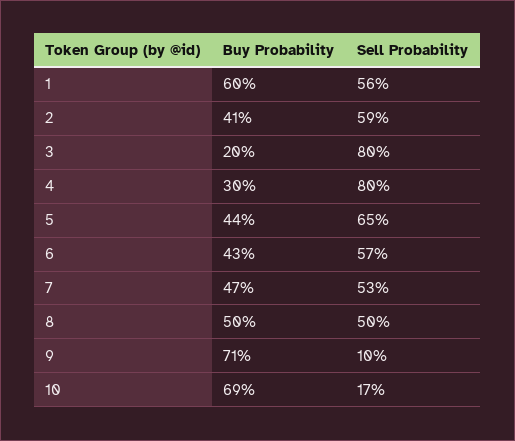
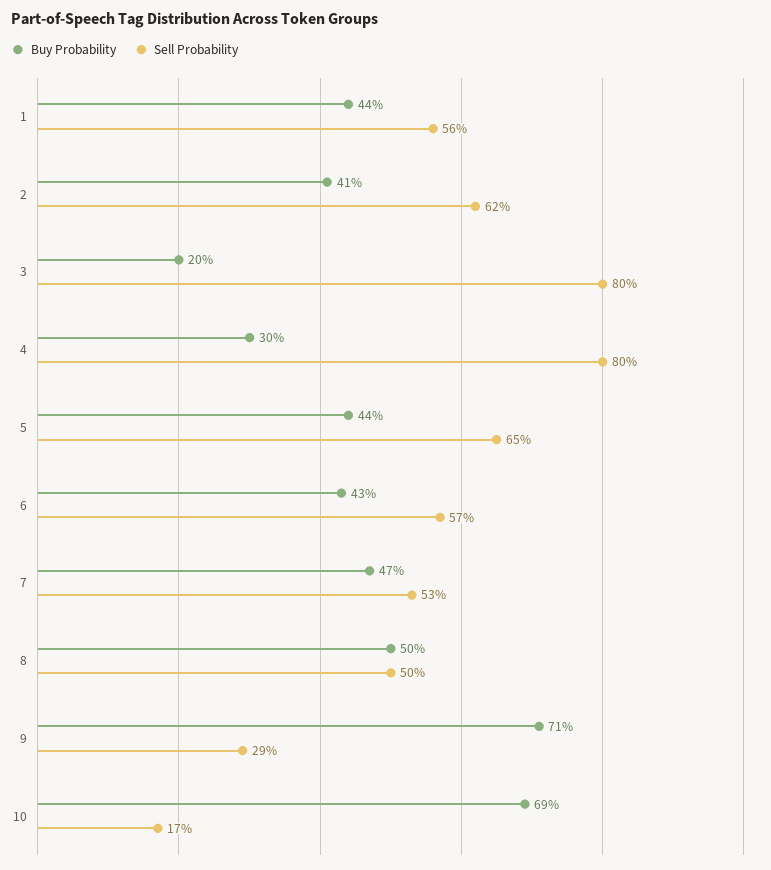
  {
    "Buy Probability": {
-     "1": 60,
+     "1": 44,
      "2": 41,
      "3": 20,
      "4": 30,
      "5": 44,
      "6": 43,
      "7": 47,
      "8": 50,
      "9": 71,
      "10": 69
    },
    "Sell Probability": {
      "1": 56,
-     "2": 59,
+     "2": 62,
      "3": 80,
      "4": 80,
      "5": 65,
      "6": 57,
      "7": 53,
      "8": 50,
-     "9": 10,
+     "9": 29,
      "10": 17
    }
  }

